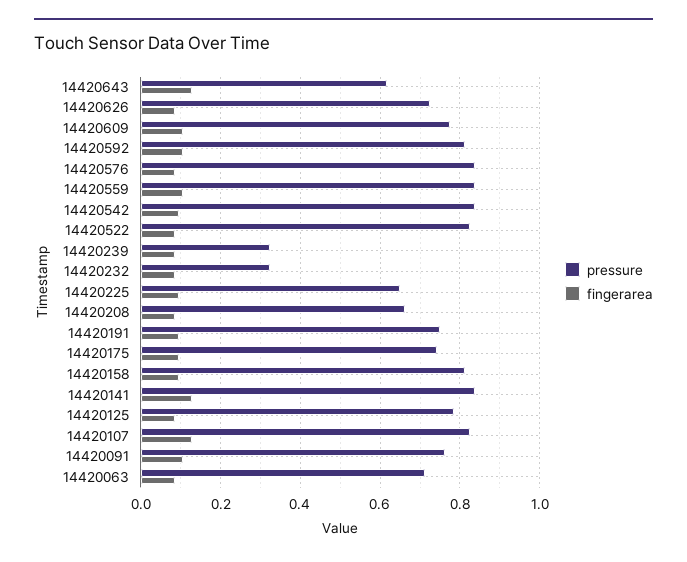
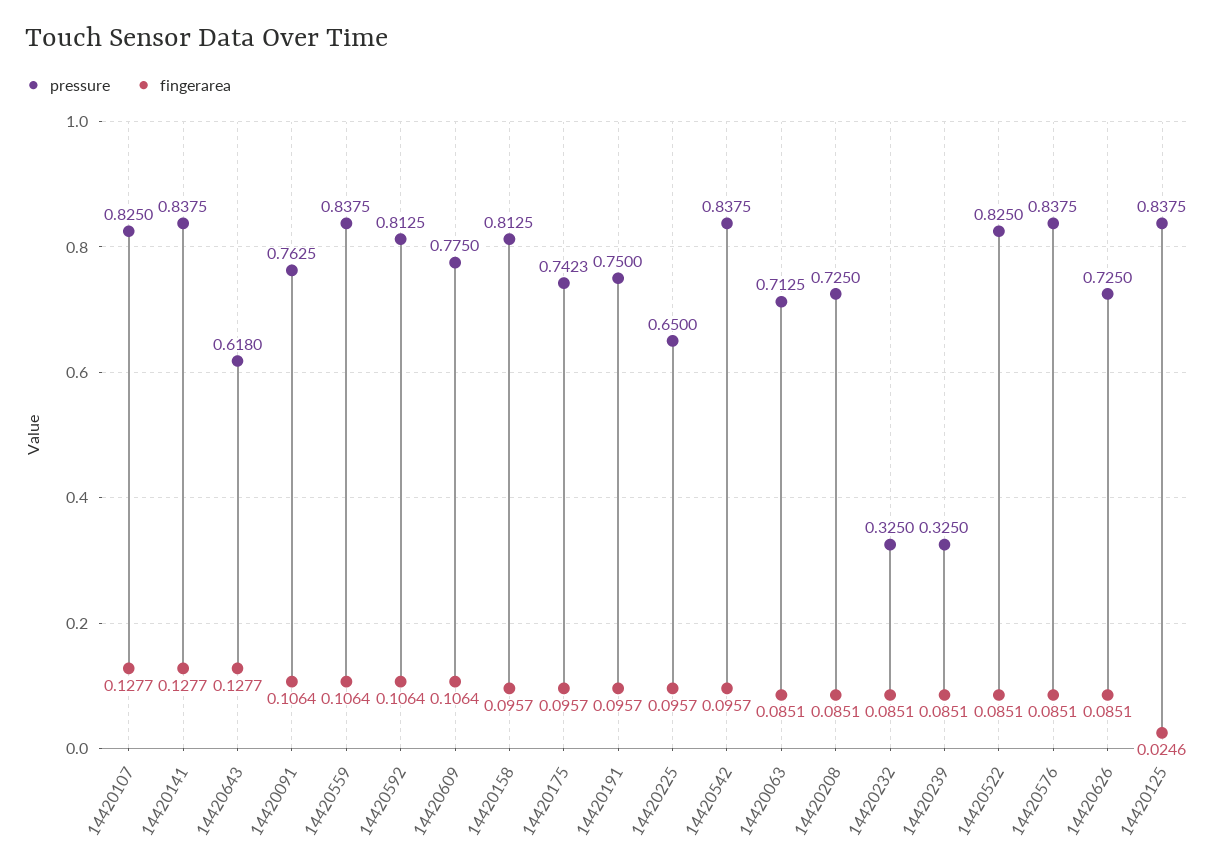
  {
    "pressure": {
      "14420643": 0.618,
      "14420626": 0.725,
      "14420609": 0.775,
      "14420592": 0.8125,
      "14420576": 0.8375,
      "14420559": 0.8375,
      "14420542": 0.8375,
      "14420522": 0.825,
      "14420239": 0.325,
      "14420232": 0.325,
      "14420225": 0.65,
-     "14420208": 0.66,
+     "14420208": 0.725,
      "14420191": 0.75,
      "14420175": 0.7423,
      "14420158": 0.8125,
      "14420141": 0.8375,
-     "14420125": 0.78,
+     "14420125": 0.8375,
      "14420107": 0.825,
      "14420091": 0.7625,
      "14420063": 0.7125
    },
    "fingerarea": {
      "14420643": 0.1277,
      "14420626": 0.0851,
      "14420609": 0.1064,
      "14420592": 0.1064,
      "14420576": 0.0851,
      "14420559": 0.1064,
      "14420542": 0.0957,
      "14420522": 0.0851,
      "14420239": 0.0851,
      "14420232": 0.0851,
      "14420225": 0.0957,
      "14420208": 0.0851,
      "14420191": 0.0957,
      "14420175": 0.0957,
      "14420158": 0.0957,
      "14420141": 0.1277,
-     "14420125": 0.08,
+     "14420125": 0.0246,
      "14420107": 0.1277,
      "14420091": 0.1064,
      "14420063": 0.0851
    }
  }

